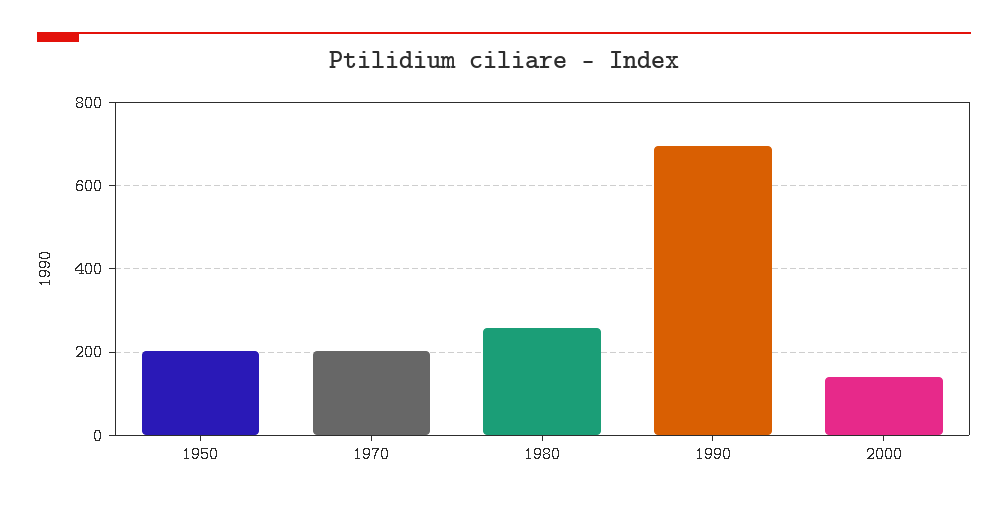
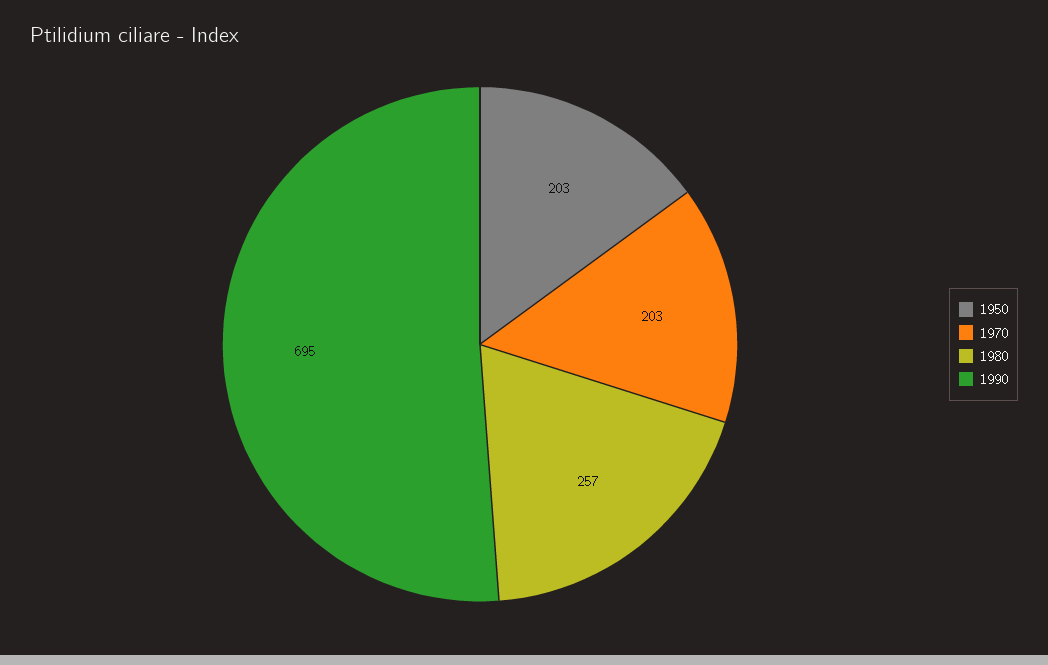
  {
    "1950": 203,
    "1970": 203,
    "1980": 257,
-   "1990": 695,
+   "1990": 695
-   "2000": 140
  }

